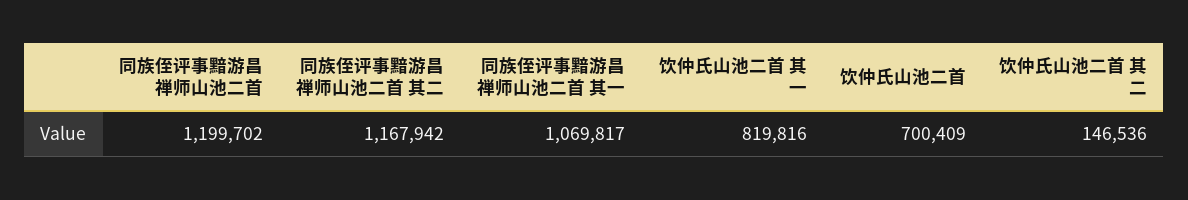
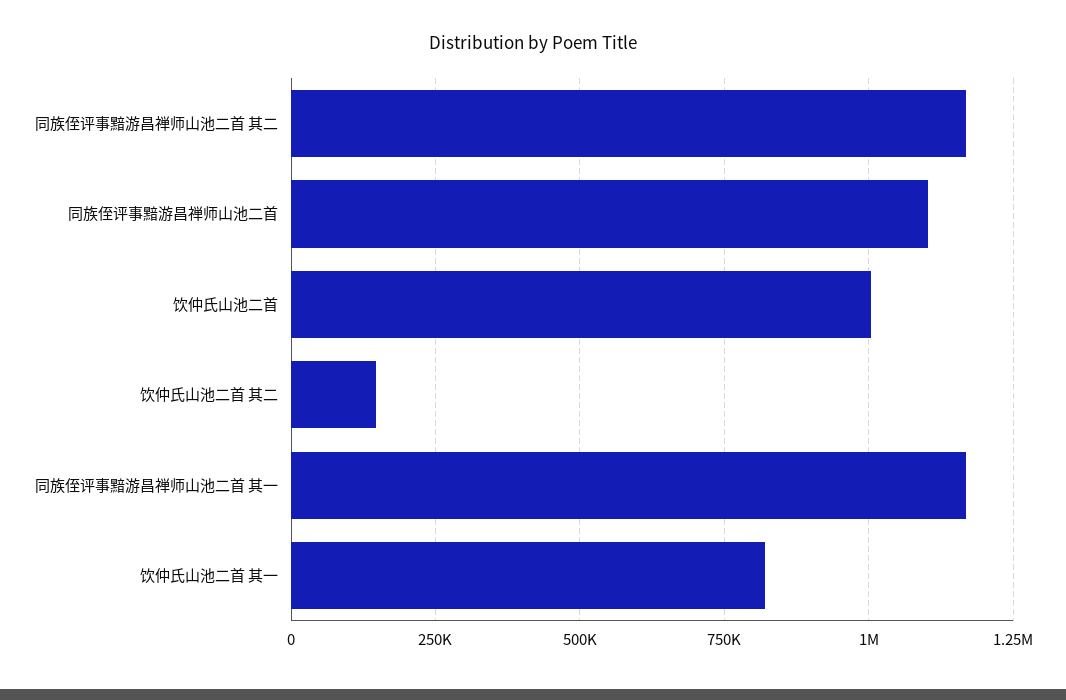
  {
-   "同族侄评事黯游昌禅师山池二首": 1199702,
+   "同族侄评事黯游昌禅师山池二首": 1100000,
    "同族侄评事黯游昌禅师山池二首 其二": 1167942,
-   "同族侄评事黯游昌禅师山池二首 其一": 1069817,
+   "同族侄评事黯游昌禅师山池二首 其一": 1175000,
    "饮仲氏山池二首 其一": 819816,
-   "饮仲氏山池二首": 700409,
+   "饮仲氏山池二首": 1000000,
    "饮仲氏山池二首 其二": 146536
  }

